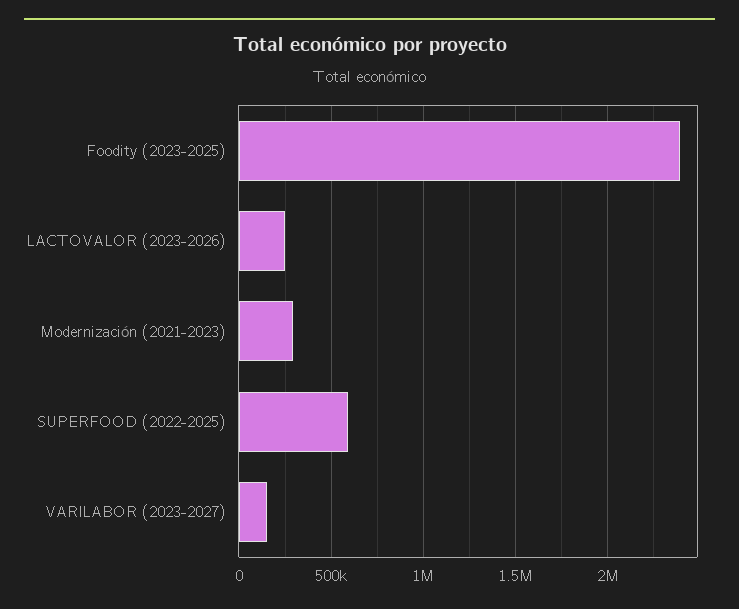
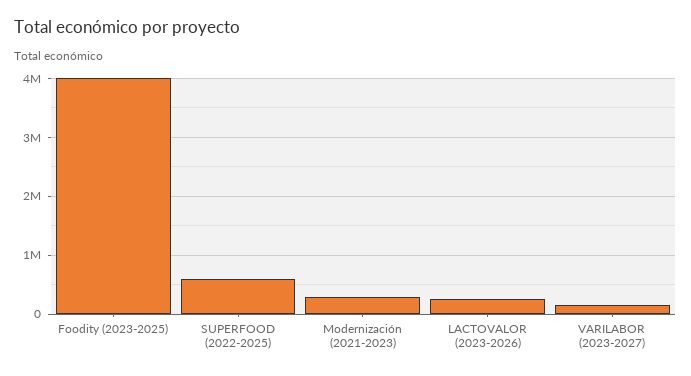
  {
-   "Foodity (2023-2025)": 2400000,
+   "Foodity (2023-2025)": 4000000,
    "LACTOVALOR (2023-2026)": 250000,
    "Modernización (2021-2023)": 300000,
    "SUPERFOOD (2022-2025)": 600000,
    "VARILABOR (2023-2027)": 150000
  }

